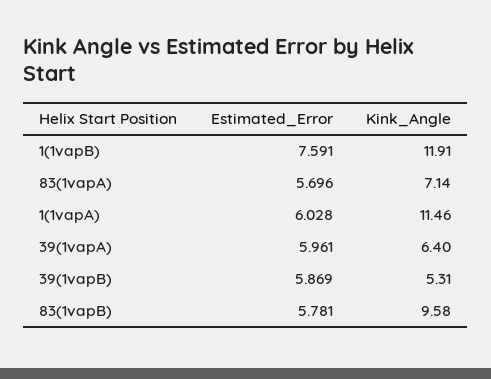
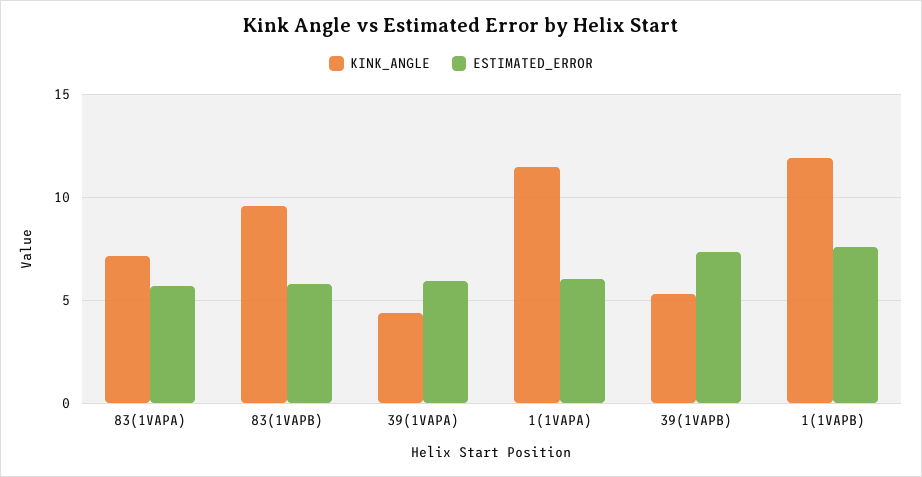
  {
    "Estimated_Error": {
      "1(1vapB)": 7.591,
      "83(1vapA)": 5.696,
      "1(1vapA)": 6.028,
      "39(1vapA)": 5.961,
-     "39(1vapB)": 5.869,
+     "39(1vapB)": 7.5,
      "83(1vapB)": 5.781
    },
    "Kink_Angle": {
      "1(1vapB)": 11.91,
      "83(1vapA)": 7.14,
      "1(1vapA)": 11.46,
-     "39(1vapA)": 6.4,
+     "39(1vapA)": 4.5,
      "39(1vapB)": 5.31,
      "83(1vapB)": 9.58
    }
  }

